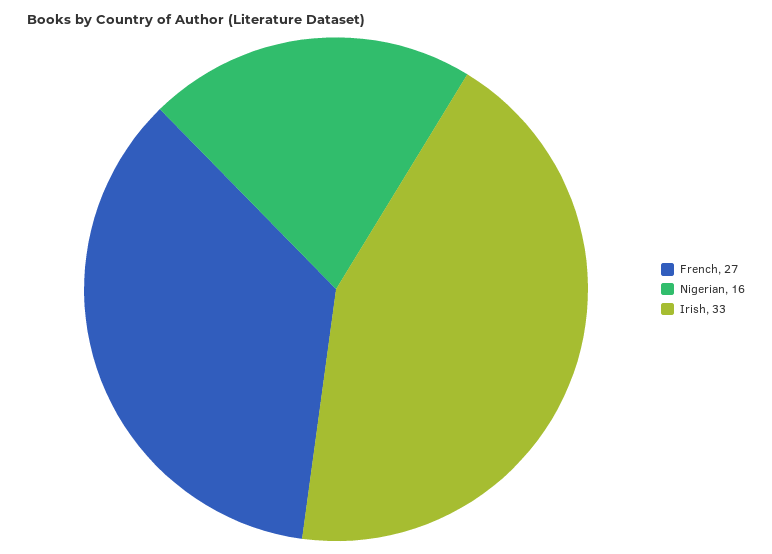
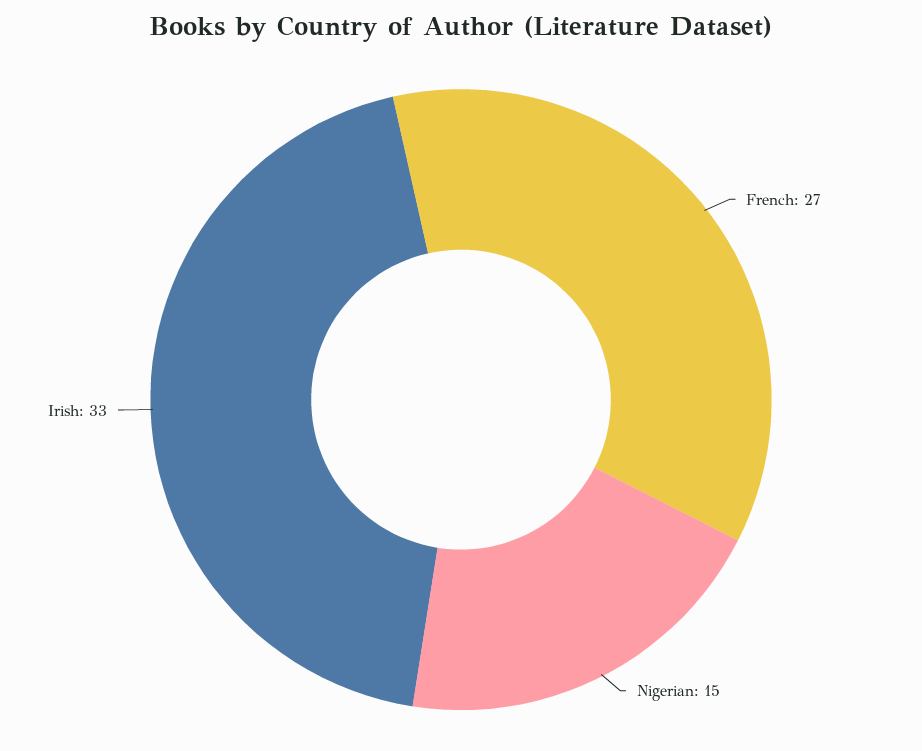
  {
    "French": 27,
-   "Nigerian": 16,
+   "Nigerian": 15,
    "Irish": 33
  }

